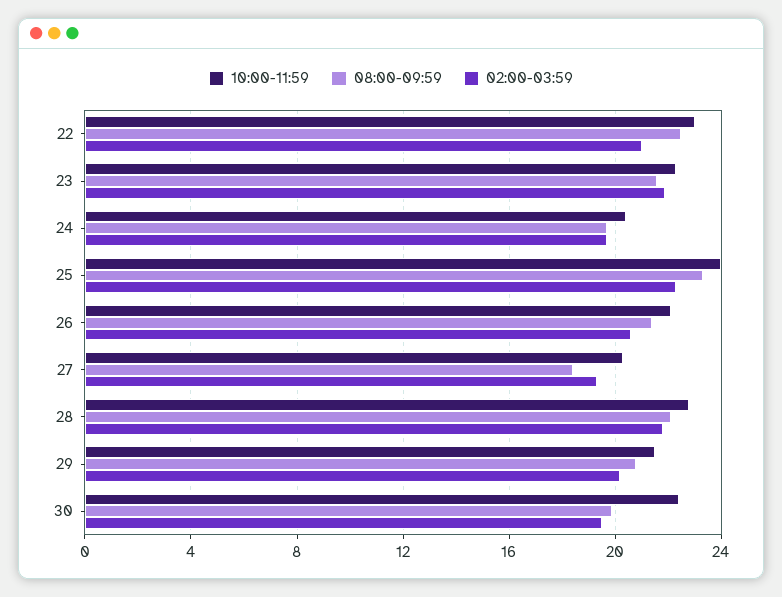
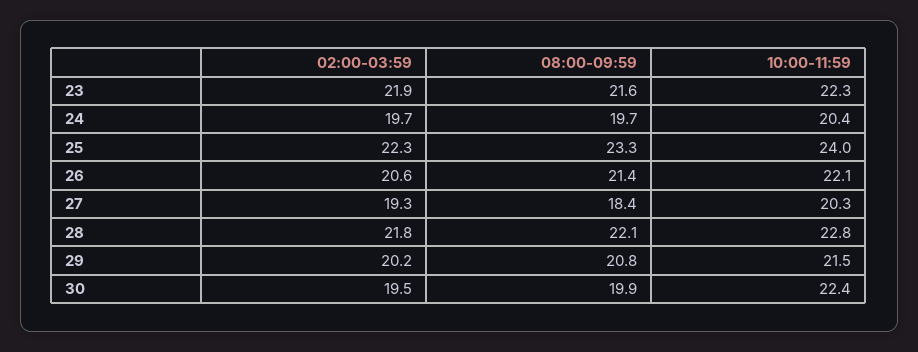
  {
    "10:00-11:59": {
-     "22": 23,
      "23": 22.3,
      "24": 20.4,
      "25": 24,
      "26": 22.1,
      "27": 20.3,
      "28": 22.8,
      "29": 21.5,
      "30": 22.4
    },
    "08:00-09:59": {
-     "22": 22.5,
      "23": 21.6,
      "24": 19.7,
      "25": 23.3,
      "26": 21.4,
      "27": 18.4,
      "28": 22.1,
      "29": 20.8,
      "30": 19.9
    },
    "02:00-03:59": {
-     "22": 21,
      "23": 21.9,
      "24": 19.7,
      "25": 22.3,
      "26": 20.6,
      "27": 19.3,
      "28": 21.8,
      "29": 20.2,
      "30": 19.5
    }
  }

